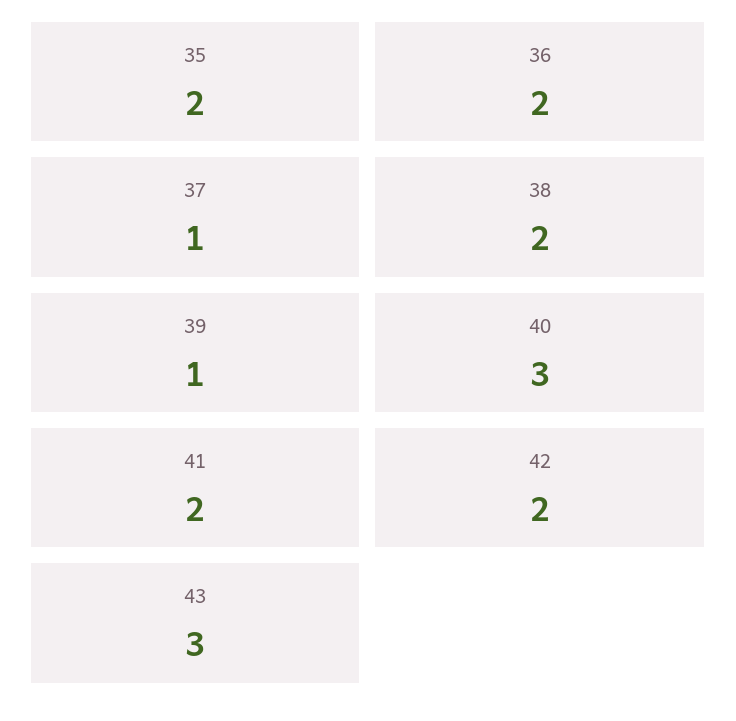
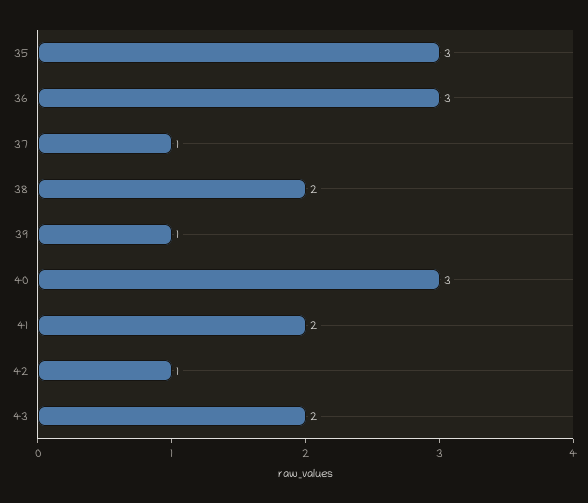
  {
-   "35": 2,
+   "35": 3,
-   "36": 2,
+   "36": 3,
    "37": 1,
    "38": 2,
    "39": 1,
    "40": 3,
    "41": 2,
-   "42": 2,
+   "42": 1,
-   "43": 3
+   "43": 2
  }

